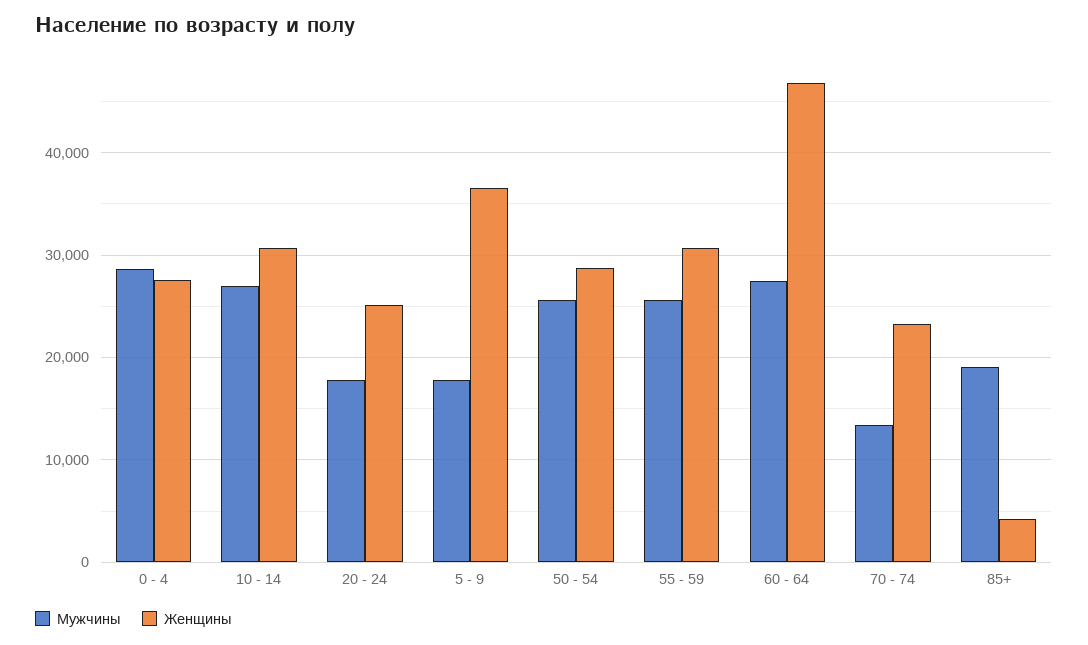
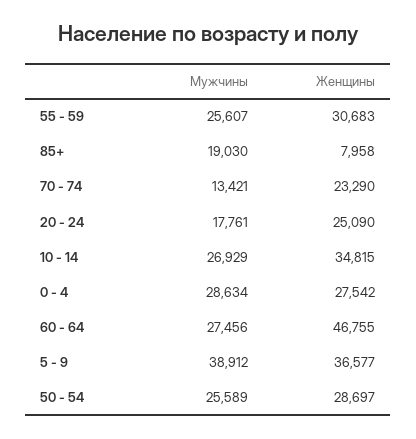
  {
    "Мужчины": {
      "0 - 4": 28634,
      "10 - 14": 26929,
      "20 - 24": 17761,
-     "5 - 9": 18000,
+     "5 - 9": 38912,
      "50 - 54": 25589,
      "55 - 59": 25607,
      "60 - 64": 27456,
      "70 - 74": 13421,
      "85+": 19030
    },
    "Женщины": {
      "0 - 4": 27542,
-     "10 - 14": 31000,
+     "10 - 14": 34815,
      "20 - 24": 25090,
      "5 - 9": 36577,
      "50 - 54": 28697,
      "55 - 59": 30683,
      "60 - 64": 46755,
      "70 - 74": 23290,
-     "85+": 4000
+     "85+": 7958
    }
  }

